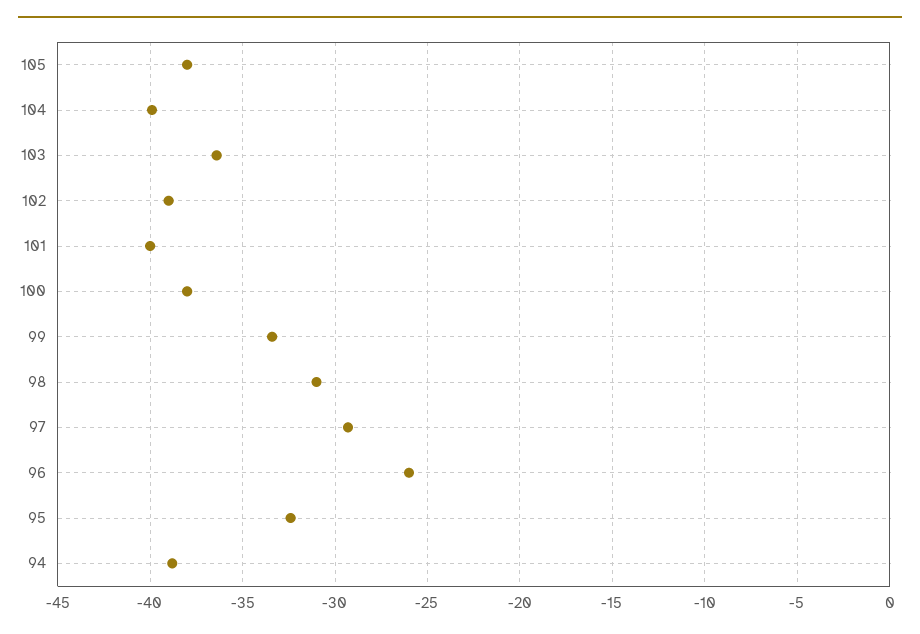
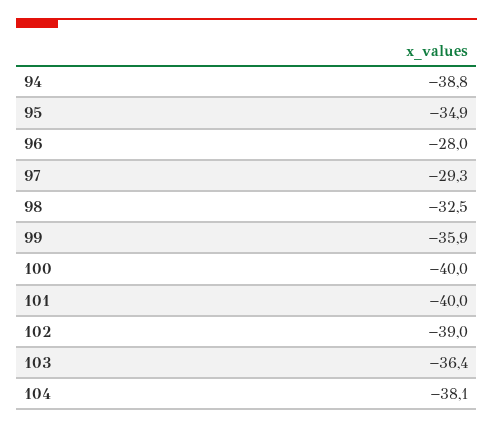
  {
-   "105": -38,
-   "104": -40,
+   "104": -38.1,
    "103": -36.4,
    "102": -39,
    "101": -40,
-   "100": -38,
+   "100": -40,
-   "99": -33.5,
+   "99": -35.9,
-   "98": -31,
+   "98": -32.5,
    "97": -29.3,
-   "96": -26,
+   "96": -28,
-   "95": -32.5,
+   "95": -34.9,
    "94": -38.8
  }

